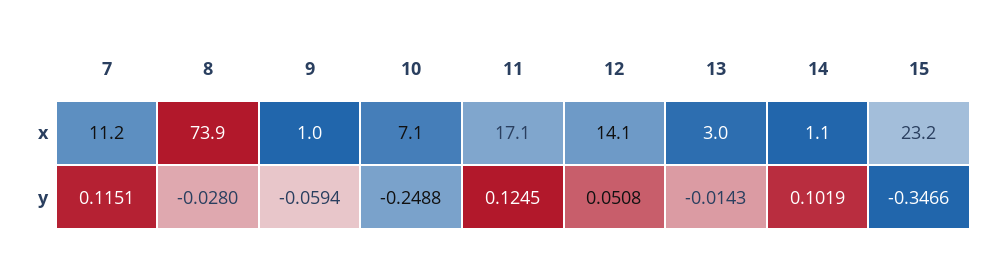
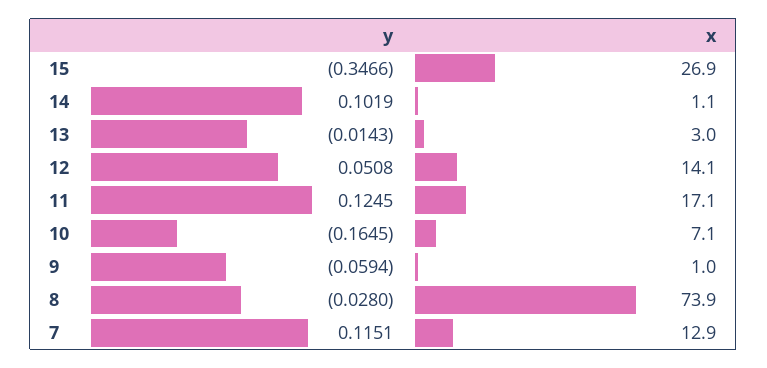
  {
    "7": {
-     "x": 11.2,
+     "x": 12.9,
      "y": 0.1151
    },
    "8": {
      "x": 73.9,
      "y": -0.028
    },
    "9": {
      "x": 1,
      "y": -0.0594
    },
    "10": {
      "x": 7.1,
-     "y": -0.2488
+     "y": -0.1645
    },
    "11": {
      "x": 17.1,
      "y": 0.1245
    },
    "12": {
      "x": 14.1,
      "y": 0.0508
    },
    "13": {
      "x": 3,
      "y": -0.0143
    },
    "14": {
      "x": 1.1,
      "y": 0.1019
    },
    "15": {
-     "x": 23.2,
+     "x": 26.9,
      "y": -0.3466
    }
  }

